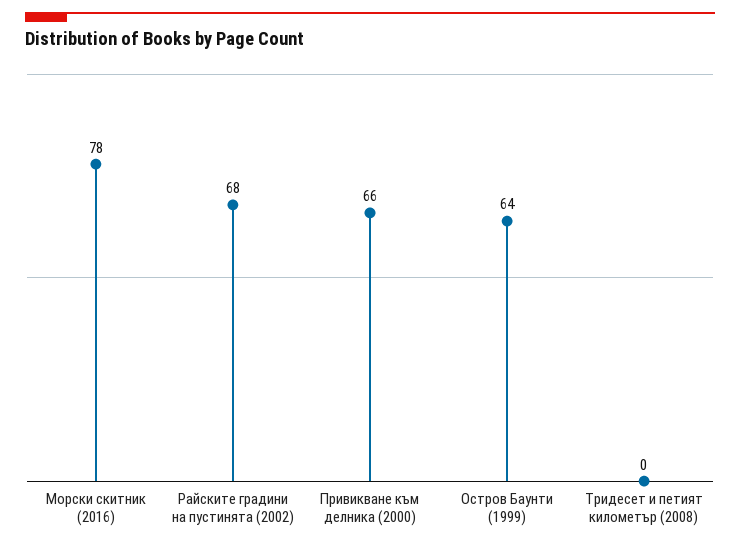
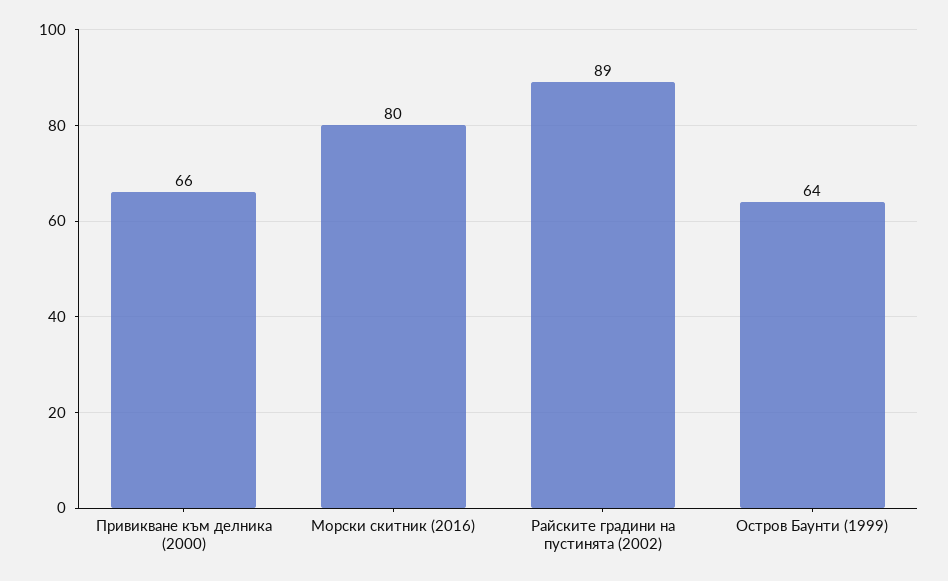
  {
-   "Морски скитник (2016)": 78,
+   "Морски скитник (2016)": 80,
-   "Райските градини на пустинята (2002)": 68,
+   "Райските градини на пустинята (2002)": 89,
    "Привикване към делника (2000)": 66,
-   "Остров Баунти (1999)": 64,
+   "Остров Баунти (1999)": 64
-   "Тридесет и петият километър (2008)": 0
  }

